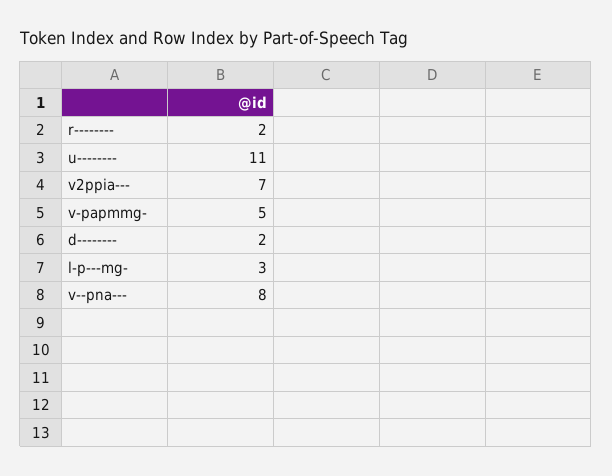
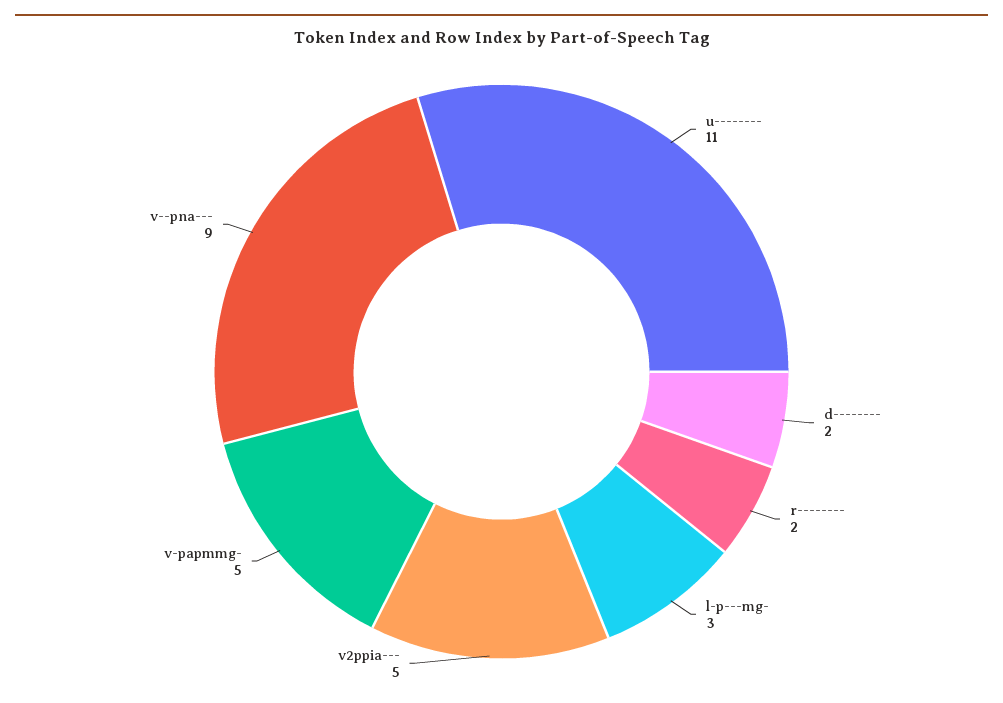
  {
    "r--------": 2,
    "u--------": 11,
-   "v2ppia---": 7,
+   "v2ppia---": 5,
    "v-papmmg-": 5,
    "d--------": 2,
    "l-p---mg-": 3,
-   "v--pna---": 8
+   "v--pna---": 9
  }

